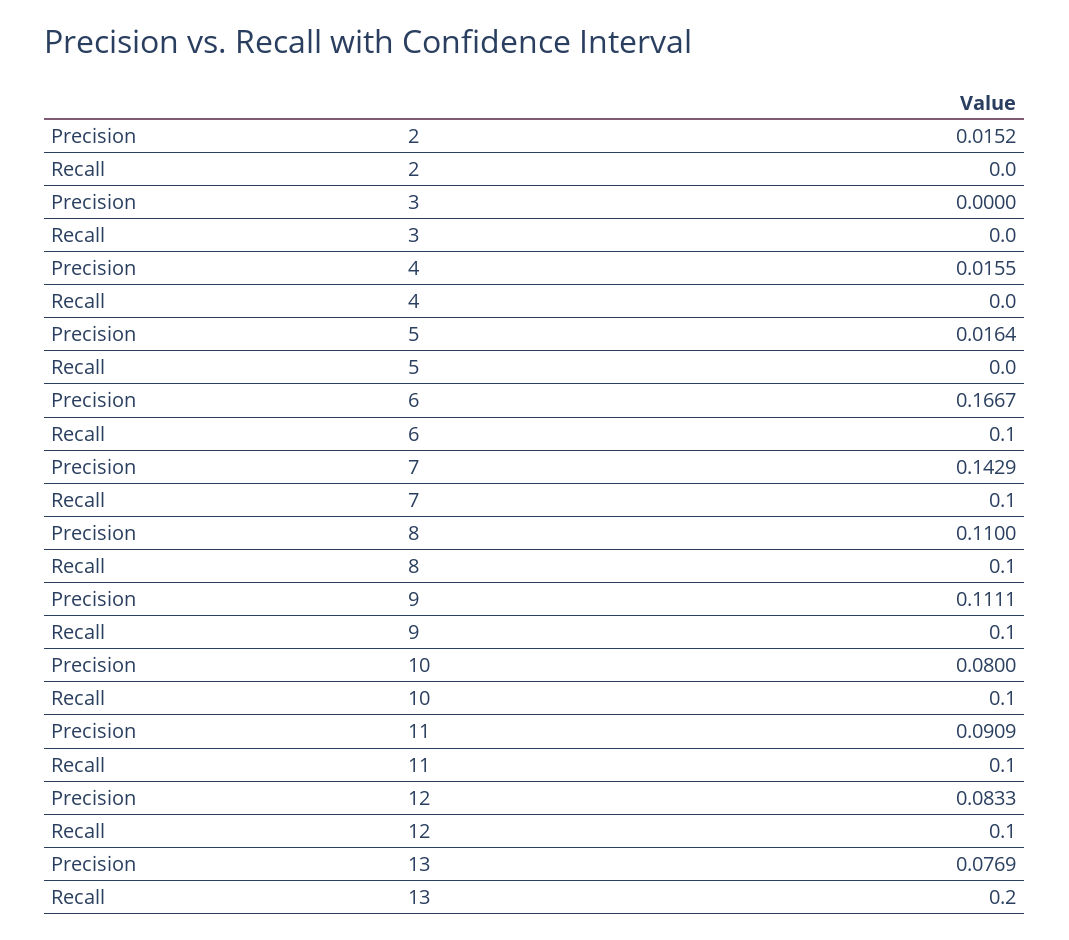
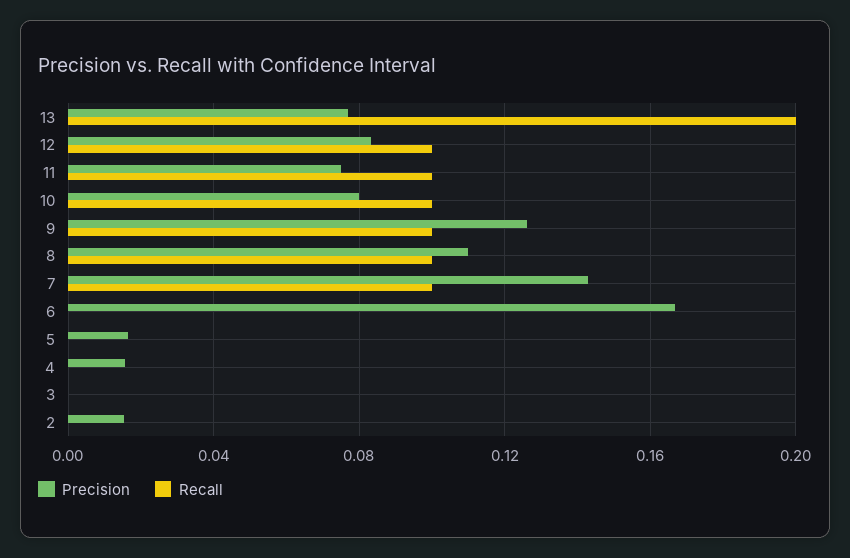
  {
    "Precision": {
      "2": 0.0152,
      "3": 0,
      "4": 0.0155,
      "5": 0.0164,
      "6": 0.1667,
      "7": 0.1429,
      "8": 0.11,
-     "9": 0.1111,
+     "9": 0.125,
      "10": 0.08,
-     "11": 0.0909,
+     "11": 0.075,
      "12": 0.0833,
      "13": 0.0769
    },
    "Recall": {
      "2": 0,
      "3": 0,
      "4": 0,
      "5": 0,
-     "6": 0.1,
+     "6": 0,
      "7": 0.1,
      "8": 0.1,
      "9": 0.1,
      "10": 0.1,
      "11": 0.1,
      "12": 0.1,
      "13": 0.2
    }
  }

